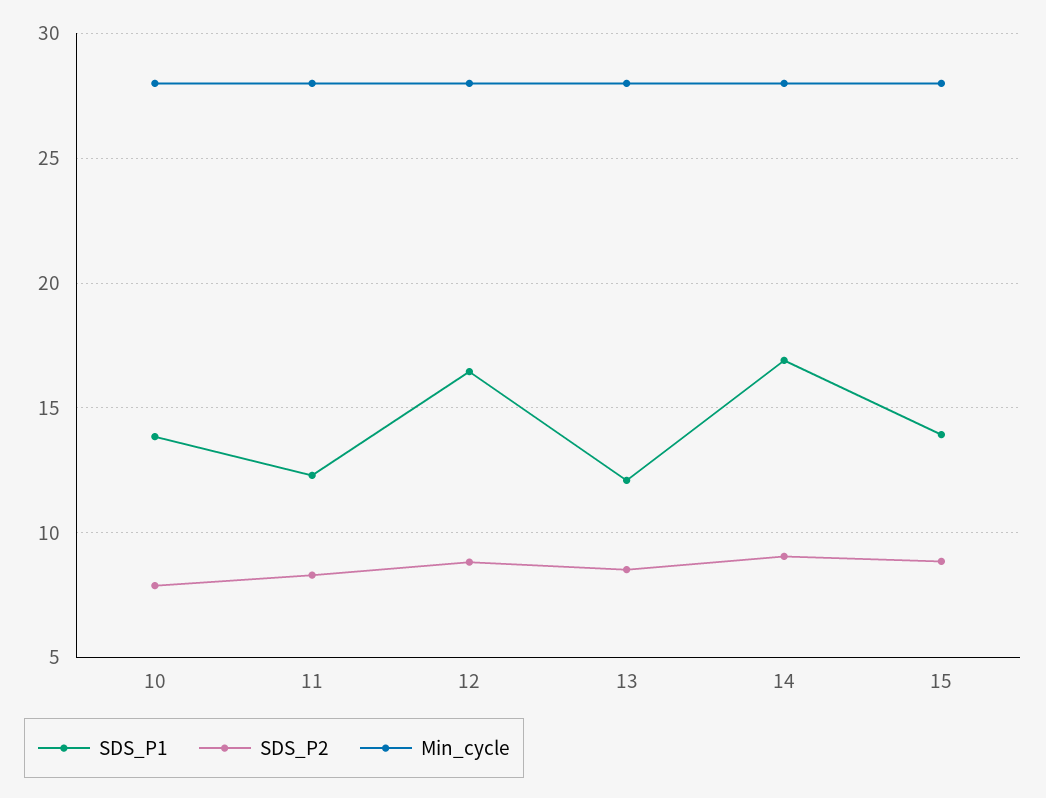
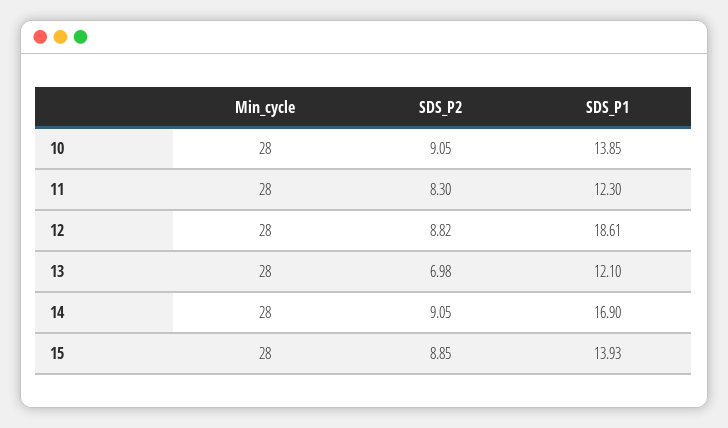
  {
    "SDS_P1": {
      "10": 13.85,
      "11": 12.3,
-     "12": 16.5,
+     "12": 18.61,
      "13": 12.1,
      "14": 16.9,
      "15": 13.93
    },
    "SDS_P2": {
-     "10": 8,
+     "10": 9.05,
      "11": 8.3,
      "12": 8.82,
-     "13": 8.5,
+     "13": 6.98,
      "14": 9.05,
      "15": 8.85
    },
    "Min_cycle": {
      "10": 28,
      "11": 28,
      "12": 28,
      "13": 28,
      "14": 28,
      "15": 28
    }
  }

